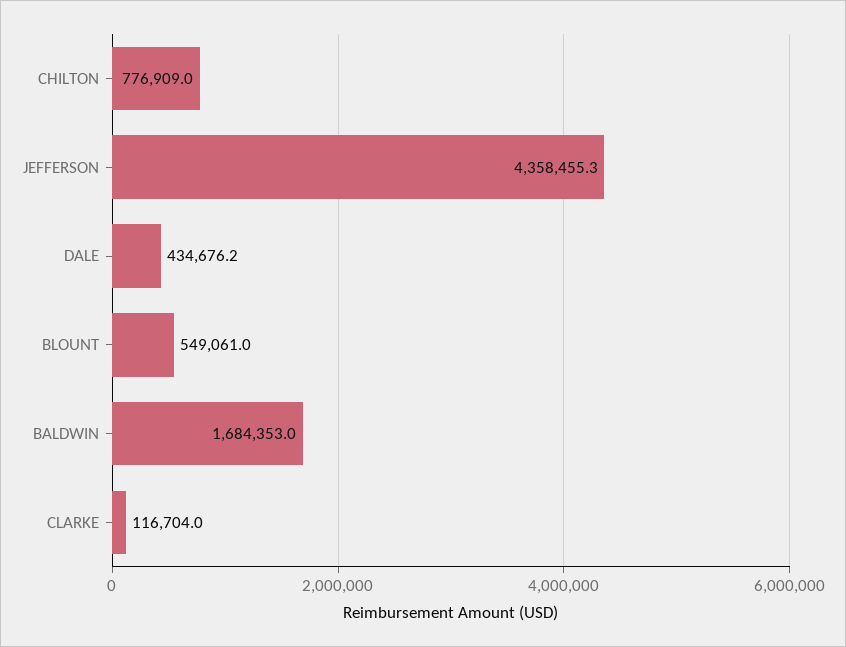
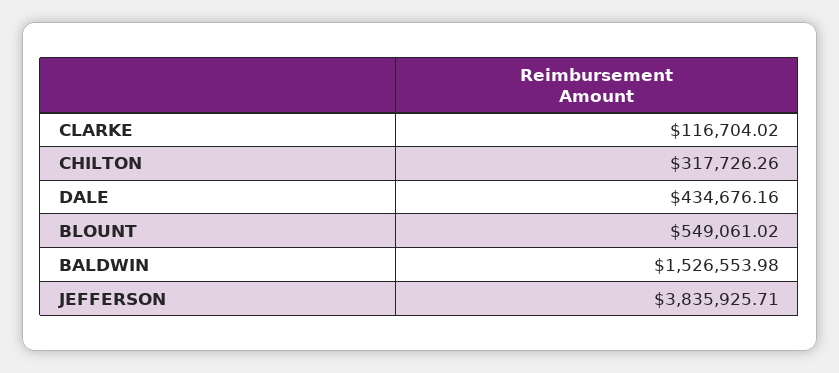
  {
-   "CHILTON": 776909,
+   "CHILTON": 317726.26,
-   "JEFFERSON": 4358455.3,
+   "JEFFERSON": 3835925.71,
    "DALE": 434676.16,
    "BLOUNT": 549061.02,
-   "BALDWIN": 1684353,
+   "BALDWIN": 1526553.98,
    "CLARKE": 116704.02
  }

